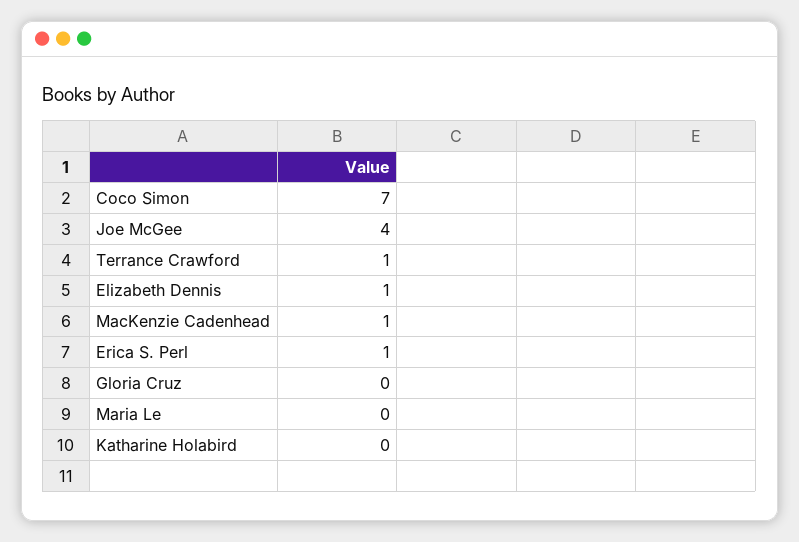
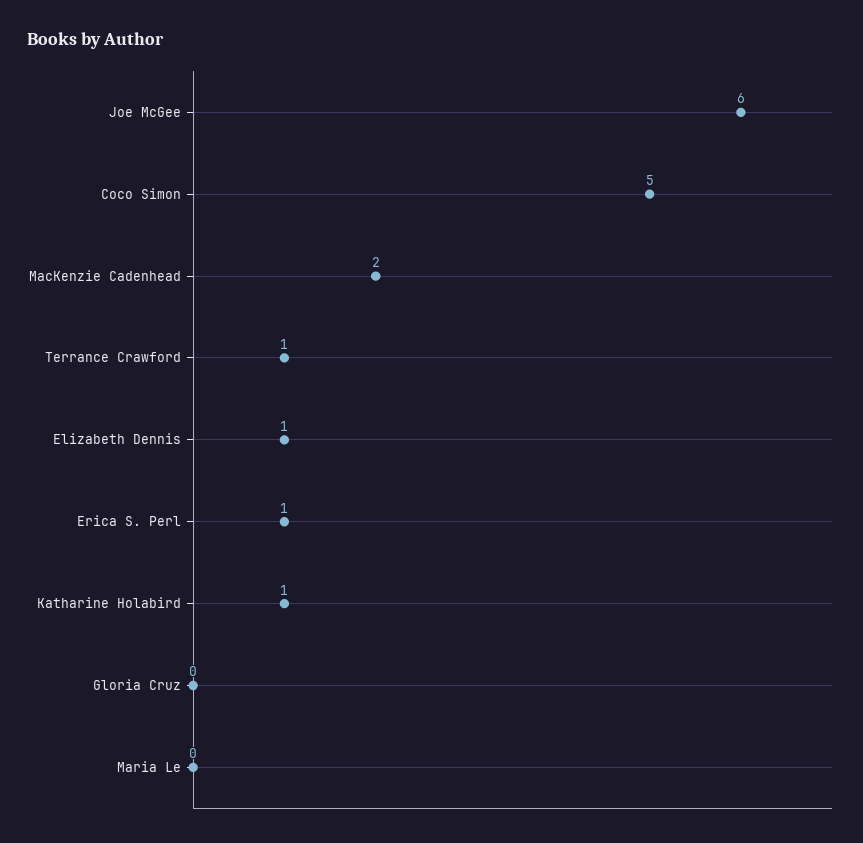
  {
-   "Coco Simon": 7,
+   "Coco Simon": 5,
-   "Joe McGee": 4,
+   "Joe McGee": 6,
    "Terrance Crawford": 1,
    "Elizabeth Dennis": 1,
-   "MacKenzie Cadenhead": 1,
+   "MacKenzie Cadenhead": 2,
    "Erica S. Perl": 1,
    "Gloria Cruz": 0,
    "Maria Le": 0,
-   "Katharine Holabird": 0
+   "Katharine Holabird": 1
  }

